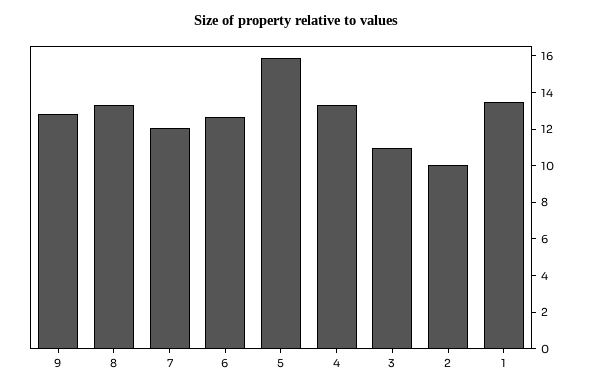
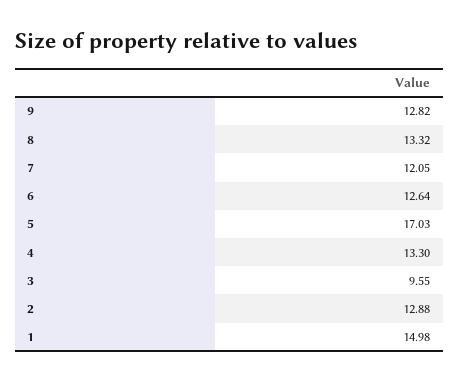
  {
    "9": 12.82,
    "8": 13.32,
    "7": 12.05,
    "6": 12.64,
-   "5": 16,
+   "5": 17.03,
    "4": 13.3,
-   "3": 11,
+   "3": 9.55,
-   "2": 10,
+   "2": 12.88,
-   "1": 13.5
+   "1": 14.98
  }

